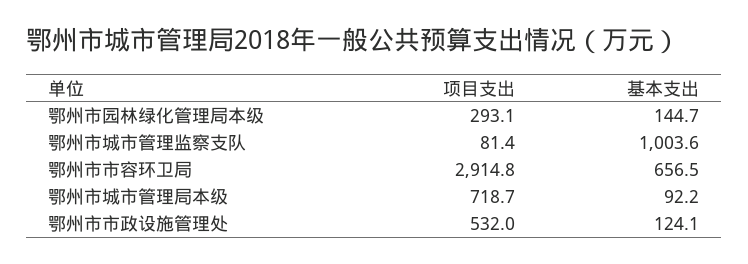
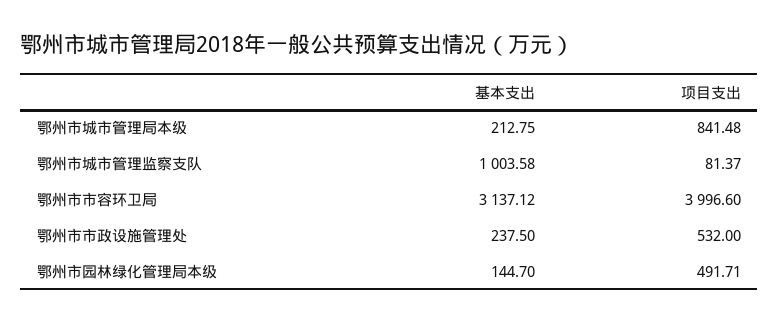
  {
    "项目支出": {
-     "鄂州市园林绿化管理局本级": 293.1,
+     "鄂州市园林绿化管理局本级": 491.71,
      "鄂州市城市管理监察支队": 81.37,
-     "鄂州市市容环卫局": 2914.8,
+     "鄂州市市容环卫局": 3996.6,
-     "鄂州市城市管理局本级": 718.7,
+     "鄂州市城市管理局本级": 841.48,
      "鄂州市市政设施管理处": 532
    },
    "基本支出": {
      "鄂州市园林绿化管理局本级": 144.7,
      "鄂州市城市管理监察支队": 1003.58,
-     "鄂州市市容环卫局": 656.5,
+     "鄂州市市容环卫局": 3137.12,
-     "鄂州市城市管理局本级": 92.2,
+     "鄂州市城市管理局本级": 212.75,
-     "鄂州市市政设施管理处": 124.1
+     "鄂州市市政设施管理处": 237.5
    }
  }

